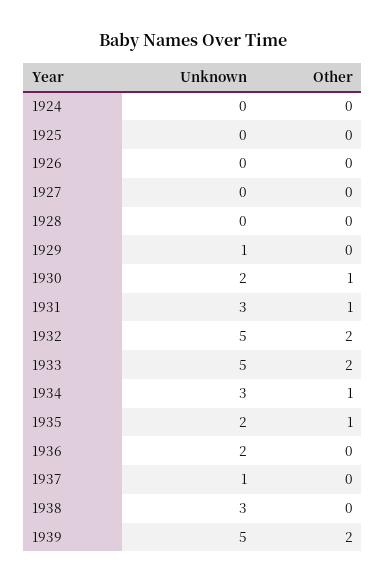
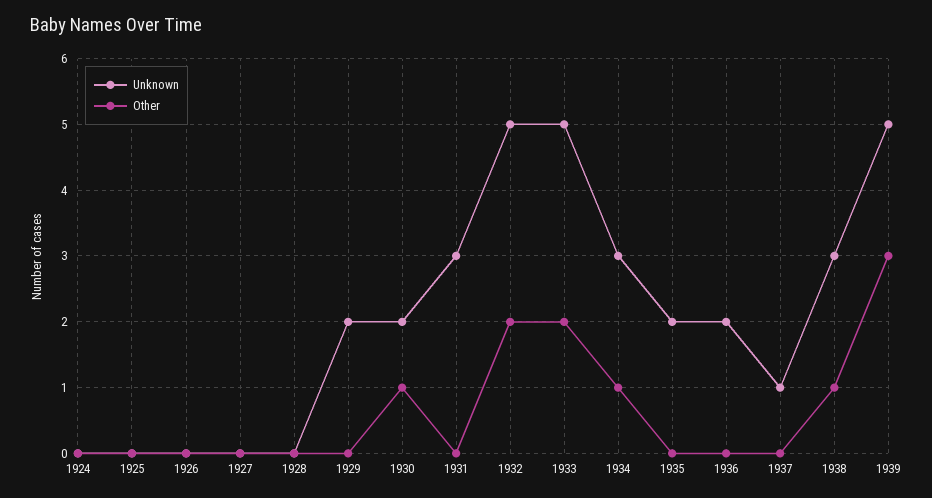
  {
    "Unknown": {
      "1924": 0,
      "1925": 0,
      "1926": 0,
      "1927": 0,
      "1928": 0,
-     "1929": 1,
+     "1929": 2,
      "1930": 2,
      "1931": 3,
      "1932": 5,
      "1933": 5,
      "1934": 3,
      "1935": 2,
      "1936": 2,
      "1937": 1,
      "1938": 3,
      "1939": 5
    },
    "Other": {
      "1924": 0,
      "1925": 0,
      "1926": 0,
      "1927": 0,
      "1928": 0,
      "1929": 0,
      "1930": 1,
-     "1931": 1,
+     "1931": 0,
      "1932": 2,
      "1933": 2,
      "1934": 1,
-     "1935": 1,
+     "1935": 0,
      "1936": 0,
      "1937": 0,
-     "1938": 0,
+     "1938": 1,
-     "1939": 2
+     "1939": 3
    }
  }

